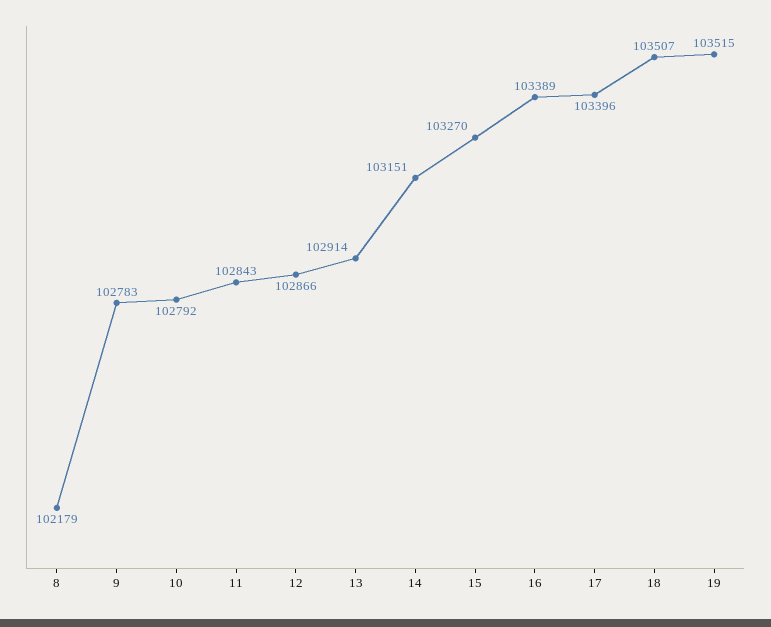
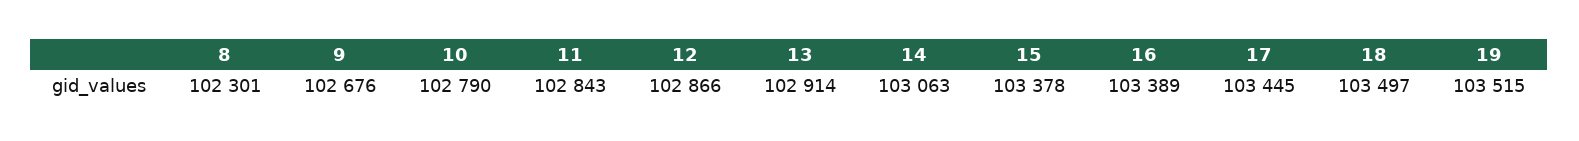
  {
-   "8": 102179,
+   "8": 102301,
-   "9": 102783,
+   "9": 102676,
-   "10": 102792,
+   "10": 102790,
    "11": 102843,
    "12": 102866,
    "13": 102914,
-   "14": 103151,
+   "14": 103063,
-   "15": 103270,
+   "15": 103378,
    "16": 103389,
-   "17": 103396,
+   "17": 103445,
-   "18": 103507,
+   "18": 103497,
    "19": 103515
  }

